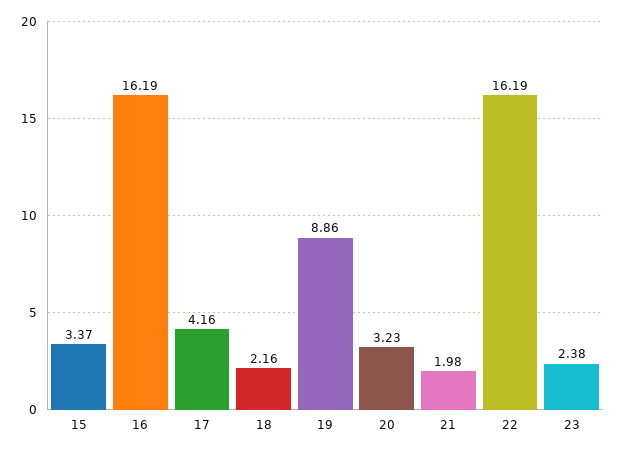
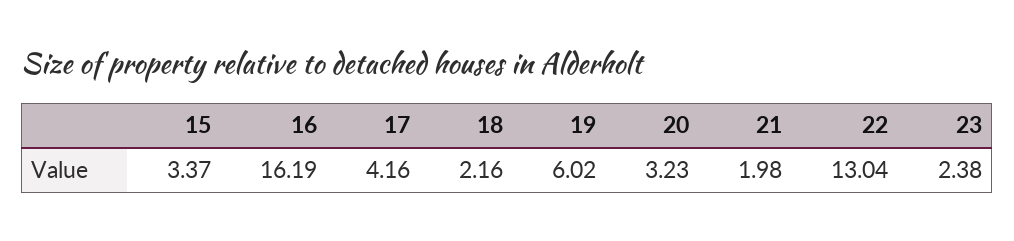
  {
    "15": 3.37,
    "16": 16.19,
    "17": 4.16,
    "18": 2.16,
-   "19": 8.86,
+   "19": 6.02,
    "20": 3.23,
    "21": 1.98,
-   "22": 16.19,
+   "22": 13.04,
    "23": 2.38
  }

